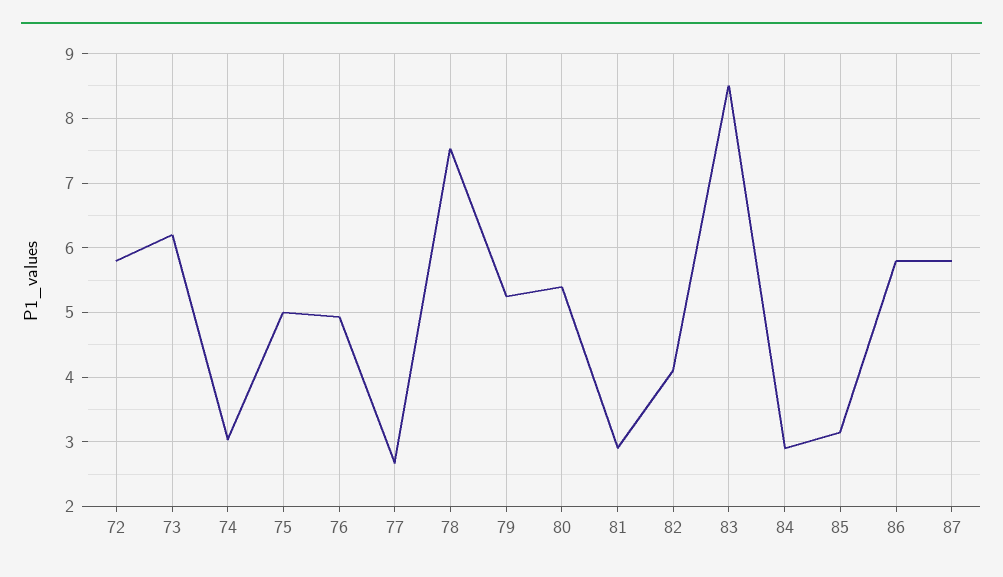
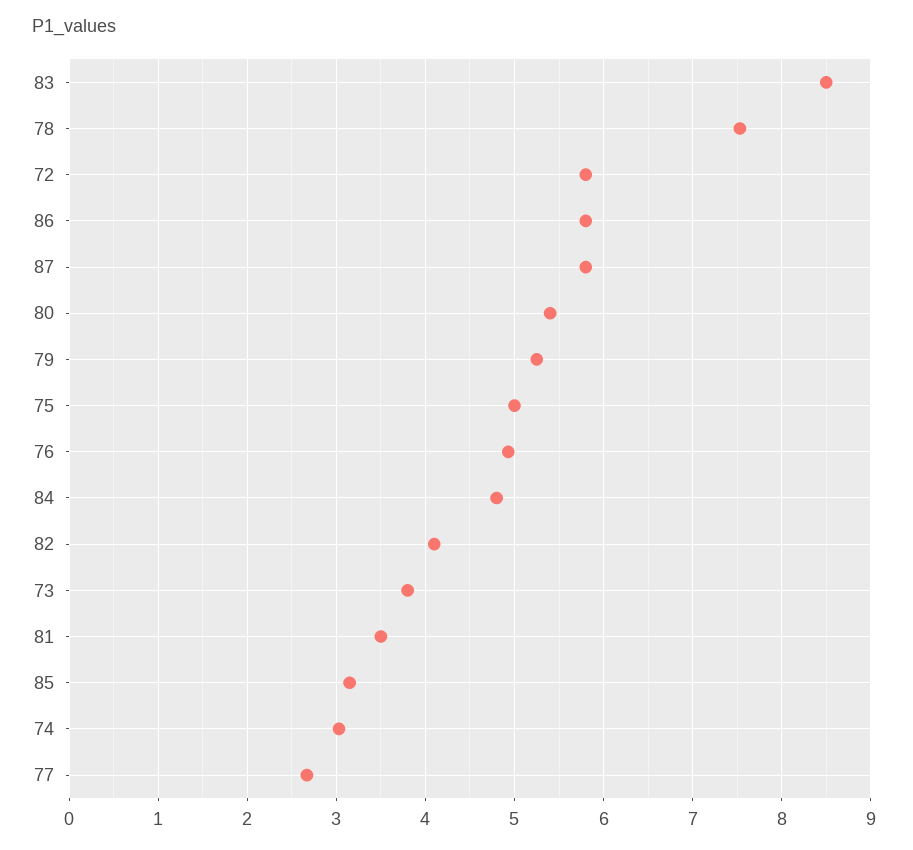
  {
    "72": 5.8,
-   "73": 6.2,
+   "73": 3.8,
    "74": 3,
    "75": 5,
    "76": 4.9,
    "77": 2.7,
    "78": 7.5,
    "79": 5.3,
    "80": 5.4,
-   "81": 2.9,
+   "81": 3.5,
    "82": 4.1,
    "83": 8.5,
-   "84": 2.9,
+   "84": 4.8,
    "85": 3.2,
    "86": 5.8,
    "87": 5.8
  }

